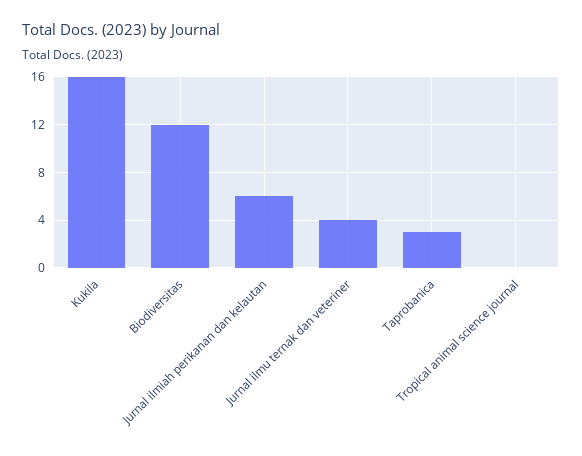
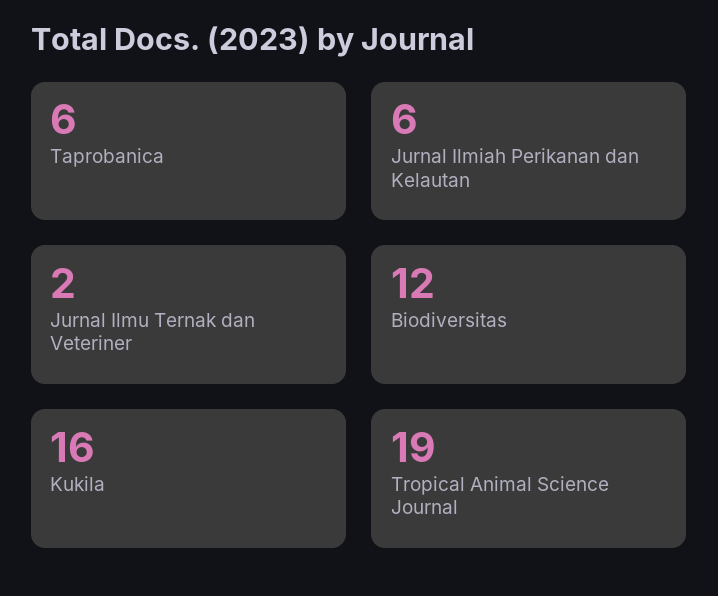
  {
    "Kukila": 16,
    "Biodiversitas": 12,
    "Jurnal ilmiah perikanan dan kelautan": 6,
-   "Jurnal ilmu ternak dan veteriner": 4,
+   "Jurnal ilmu ternak dan veteriner": 2,
-   "Taprobanica": 3,
+   "Taprobanica": 6,
-   "Tropical animal science journal": 0
+   "Tropical animal science journal": 19
  }

